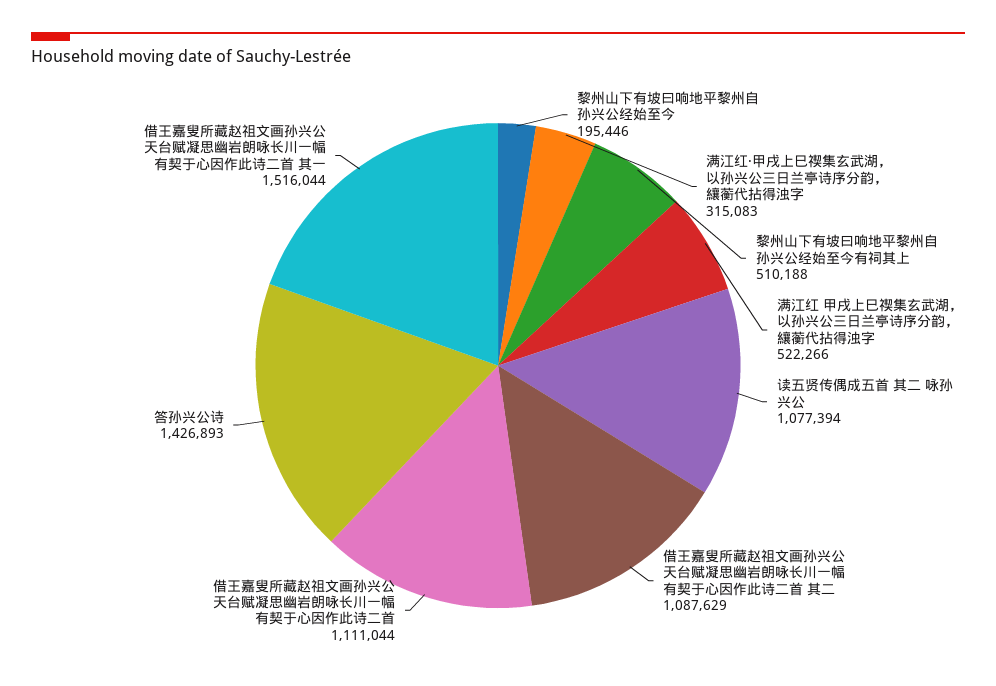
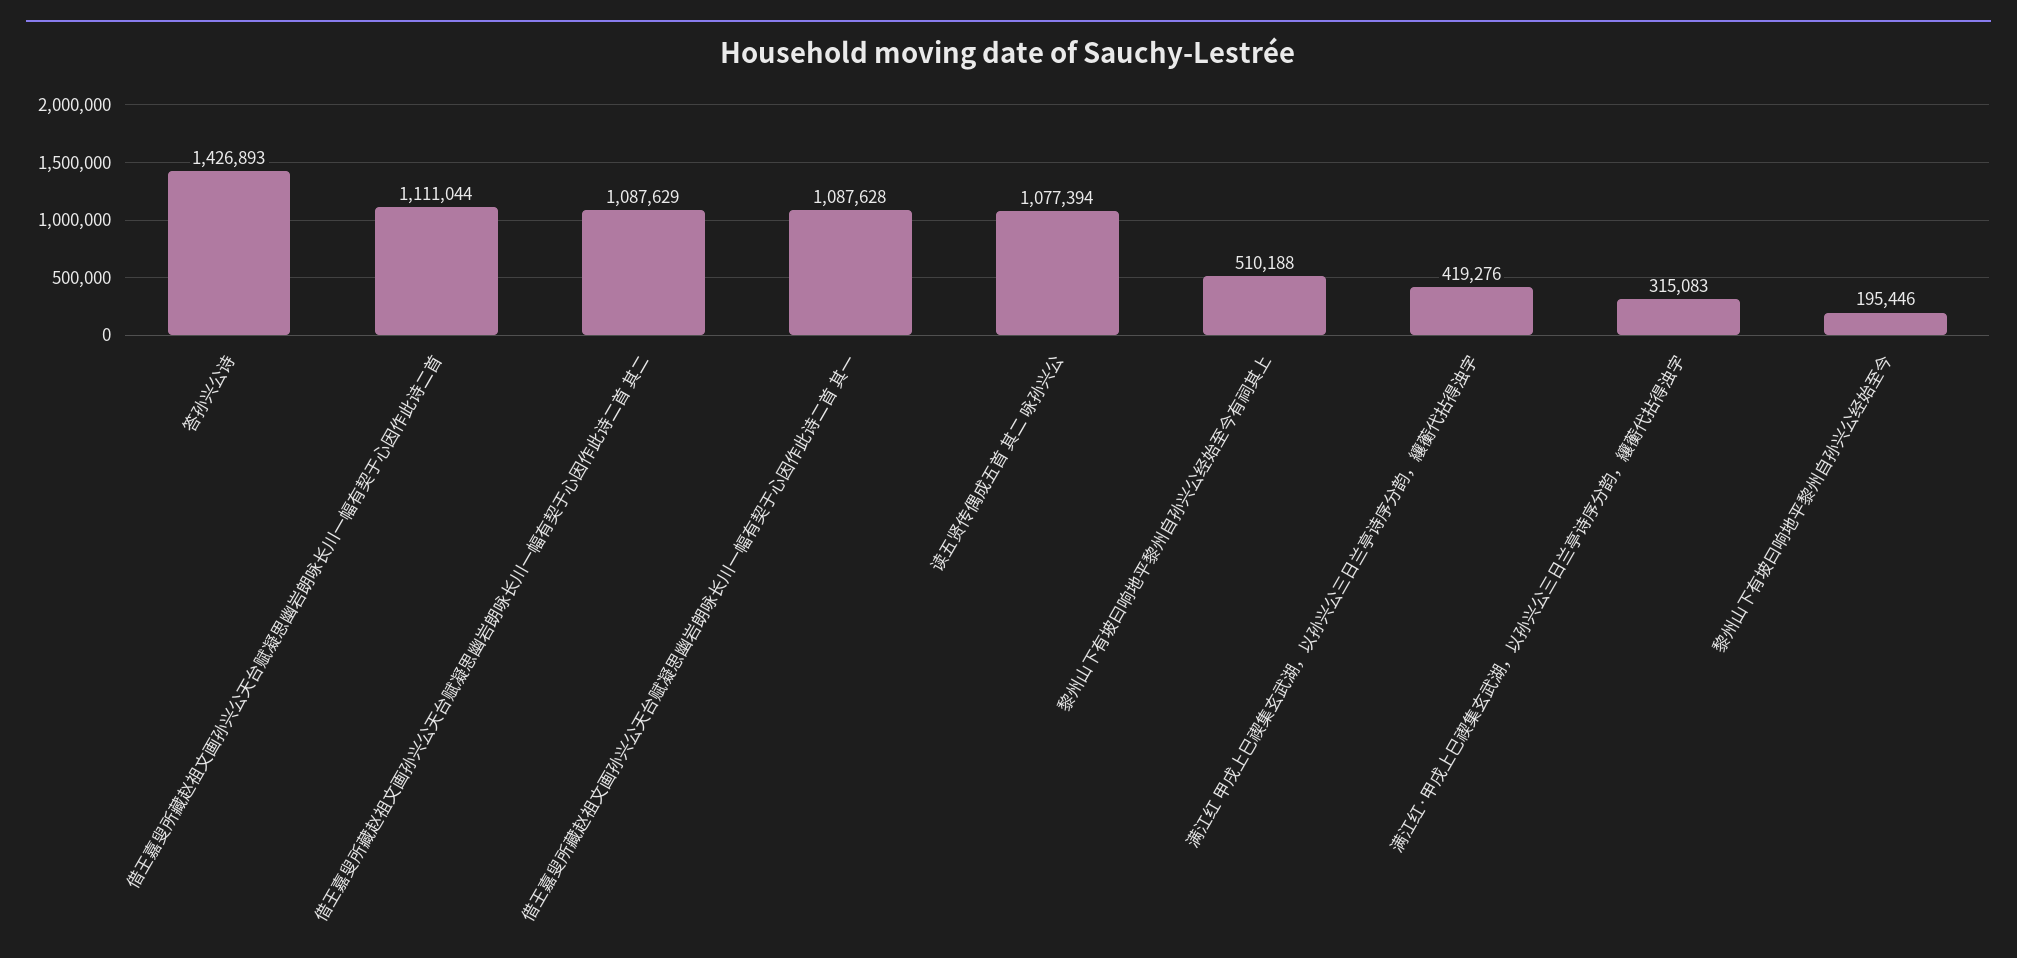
  {
    "黎州山下有坡曰响地平黎州自孙兴公经始至今": 195446,
    "满江红·甲戌上巳禊集玄武湖，以孙兴公三日兰亭诗序分韵，纕蘅代拈得浊字": 315083,
    "黎州山下有坡曰响地平黎州自孙兴公经始至今有祠其上": 510188,
-   "满江红 甲戌上巳禊集玄武湖，以孙兴公三日兰亭诗序分韵，纕蘅代拈得浊字": 522266,
+   "满江红 甲戌上巳禊集玄武湖，以孙兴公三日兰亭诗序分韵，纕蘅代拈得浊字": 419276,
    "读五贤传偶成五首 其二 咏孙兴公": 1077394,
    "借王嘉叟所藏赵祖文画孙兴公天台赋凝思幽岩朗咏长川一幅有契于心因作此诗二首 其二": 1087629,
    "借王嘉叟所藏赵祖文画孙兴公天台赋凝思幽岩朗咏长川一幅有契于心因作此诗二首": 1111044,
    "答孙兴公诗": 1426893,
-   "借王嘉叟所藏赵祖文画孙兴公天台赋凝思幽岩朗咏长川一幅有契于心因作此诗二首 其一": 1516044
+   "借王嘉叟所藏赵祖文画孙兴公天台赋凝思幽岩朗咏长川一幅有契于心因作此诗二首 其一": 1087628
  }

